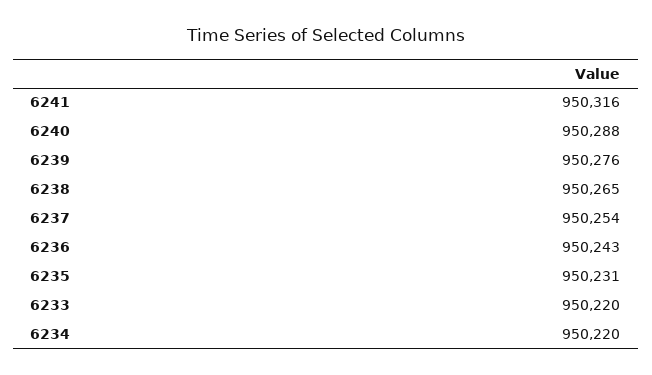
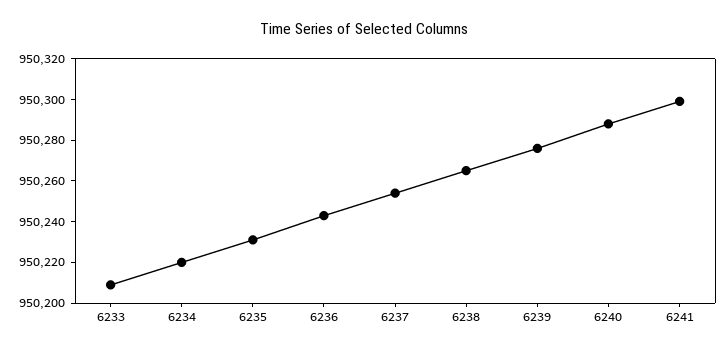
  {
-   "6241": 950316,
+   "6241": 950300,
    "6240": 950288,
    "6239": 950276,
    "6238": 950265,
    "6237": 950254,
    "6236": 950243,
    "6235": 950231,
-   "6233": 950220,
+   "6233": 950210,
    "6234": 950220
  }

